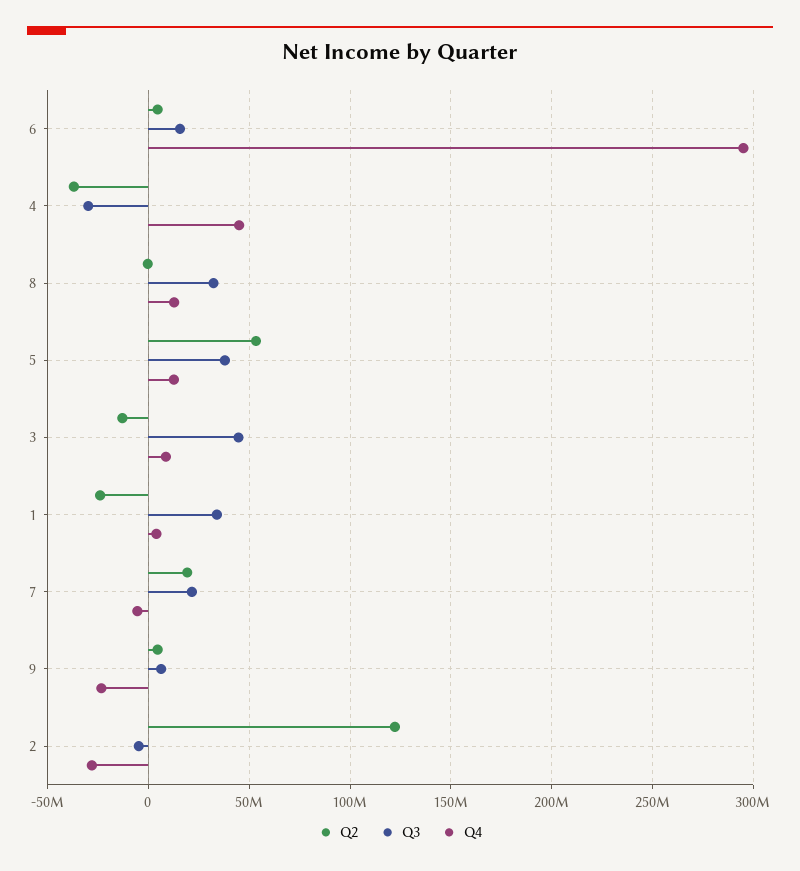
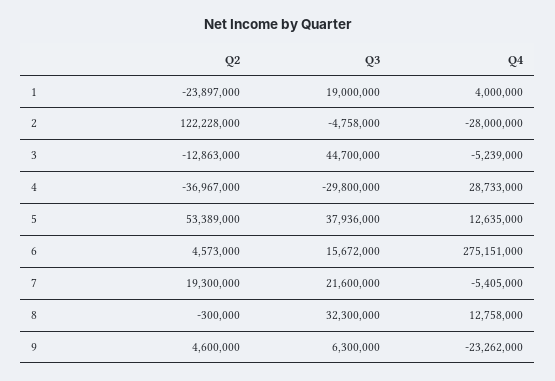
  {
    "Q2": {
      "6": 4573000,
      "4": -36967000,
      "8": -300000,
      "5": 53389000,
      "3": -12863000,
      "1": -23897000,
      "7": 19300000,
      "9": 4600000,
      "2": 122228000
    },
    "Q3": {
      "6": 15672000,
      "4": -29800000,
      "8": 32300000,
      "5": 37936000,
      "3": 44700000,
-     "1": 35000000,
+     "1": 19000000,
      "7": 21600000,
      "9": 6300000,
      "2": -4758000
    },
    "Q4": {
-     "6": 295000000,
+     "6": 275151000,
-     "4": 45000000,
+     "4": 28733000,
      "8": 12758000,
      "5": 12635000,
-     "3": 10000000,
+     "3": -5239000,
      "1": 4000000,
      "7": -5405000,
      "9": -23262000,
      "2": -28000000
    }
  }

